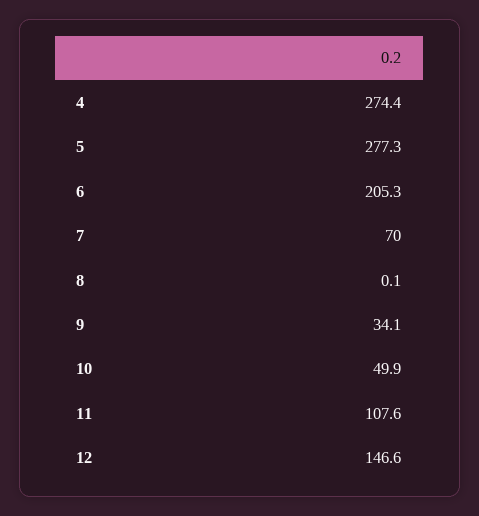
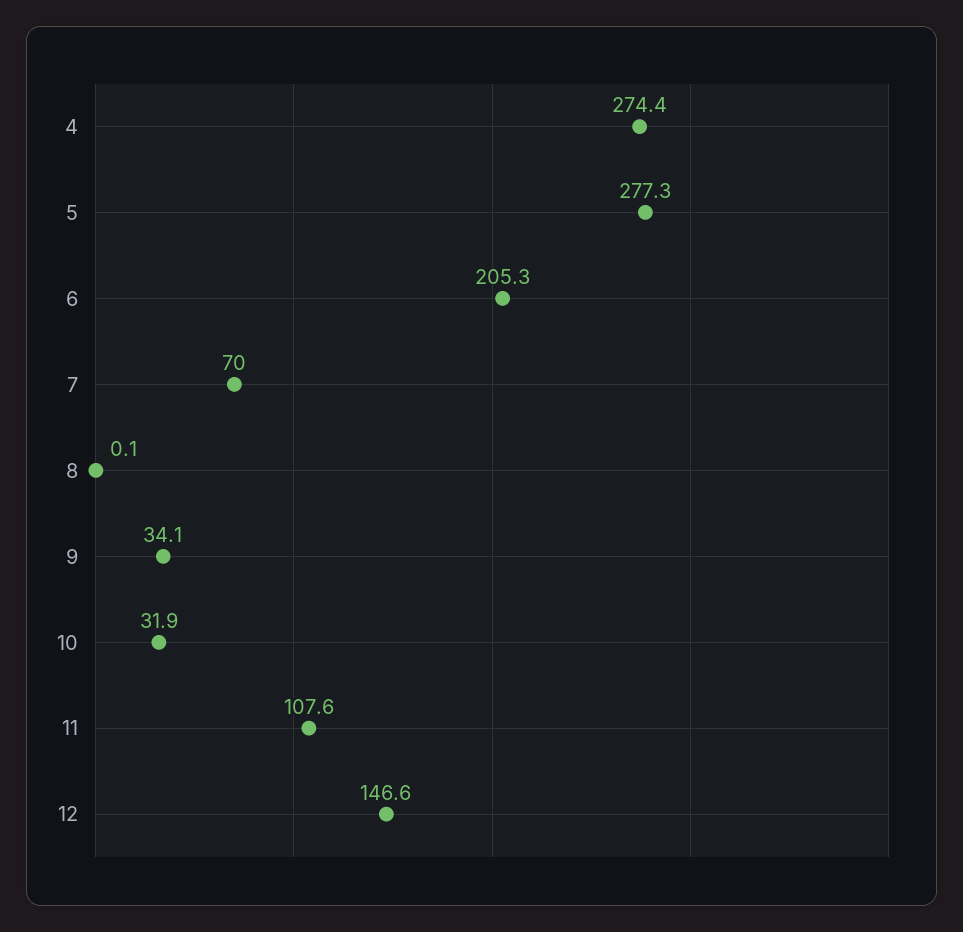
  {
    "4": 274.4,
    "5": 277.3,
    "6": 205.3,
    "7": 70,
    "8": 0.1,
    "9": 34.1,
-   "10": 49.9,
+   "10": 31.9,
    "11": 107.6,
    "12": 146.6
  }

